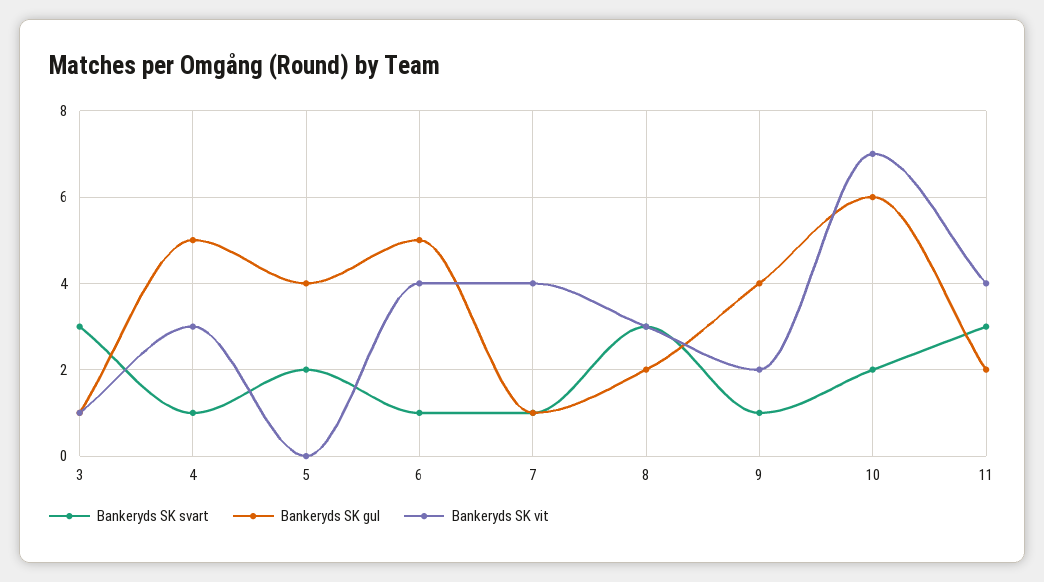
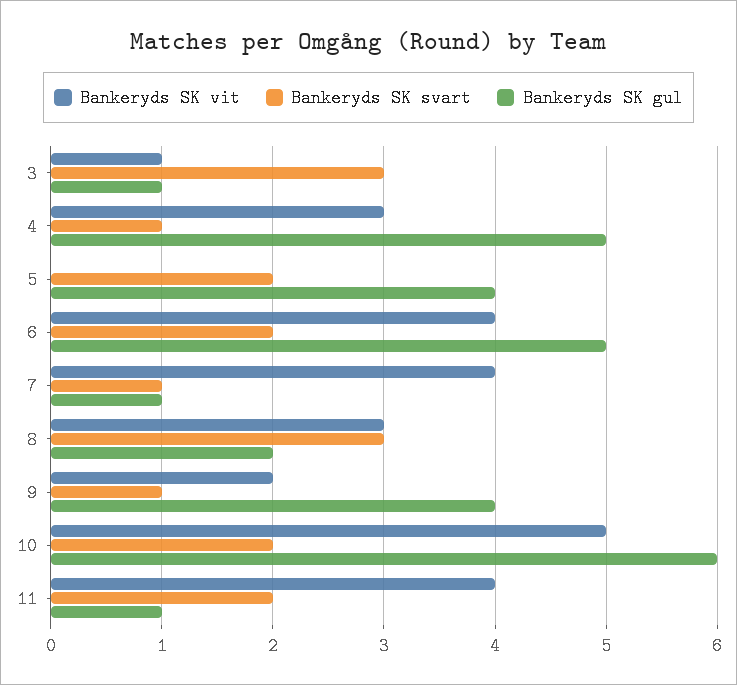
  {
    "Bankeryds SK svart": {
      "3": 3,
      "4": 1,
      "5": 2,
-     "6": 1,
+     "6": 2,
      "7": 1,
      "8": 3,
      "9": 1,
      "10": 2,
-     "11": 3
+     "11": 2
    },
    "Bankeryds SK gul": {
      "3": 1,
      "4": 5,
      "5": 4,
      "6": 5,
      "7": 1,
      "8": 2,
      "9": 4,
      "10": 6,
-     "11": 2
+     "11": 1
    },
    "Bankeryds SK vit": {
      "3": 1,
      "4": 3,
      "5": 0,
      "6": 4,
      "7": 4,
      "8": 3,
      "9": 2,
-     "10": 7,
+     "10": 5,
      "11": 4
    }
  }

